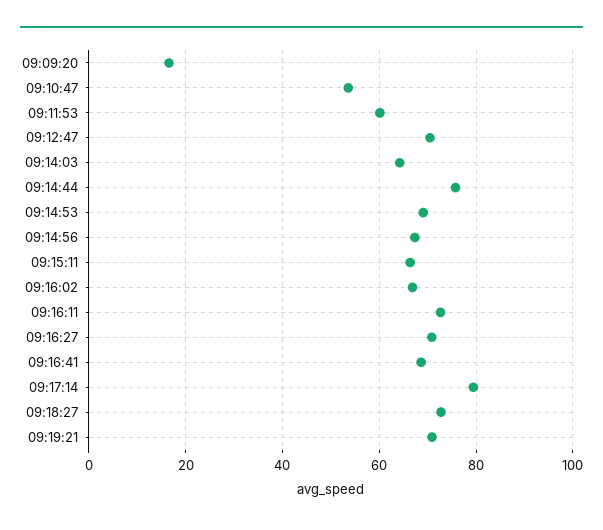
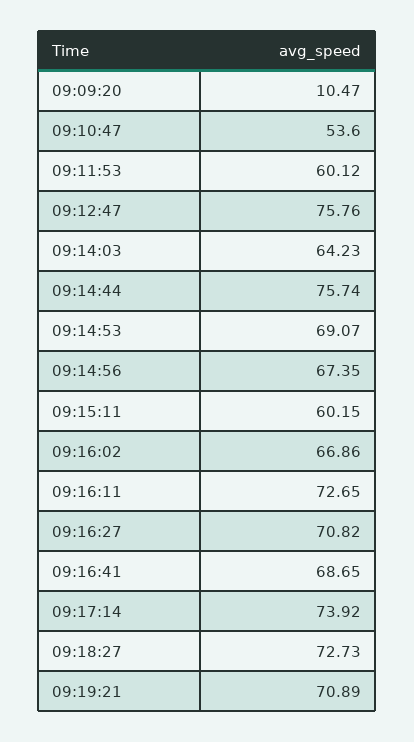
  {
-   "09:09:20": 16,
+   "09:09:20": 10.47,
    "09:10:47": 53.6,
    "09:11:53": 60.12,
-   "09:12:47": 70,
+   "09:12:47": 75.76,
    "09:14:03": 64.23,
    "09:14:44": 75.74,
    "09:14:53": 69.07,
    "09:14:56": 67.35,
-   "09:15:11": 66,
+   "09:15:11": 60.15,
    "09:16:02": 66.86,
    "09:16:11": 72.65,
    "09:16:27": 70.82,
    "09:16:41": 68.65,
-   "09:17:14": 80,
+   "09:17:14": 73.92,
    "09:18:27": 72.73,
    "09:19:21": 70.89
  }

